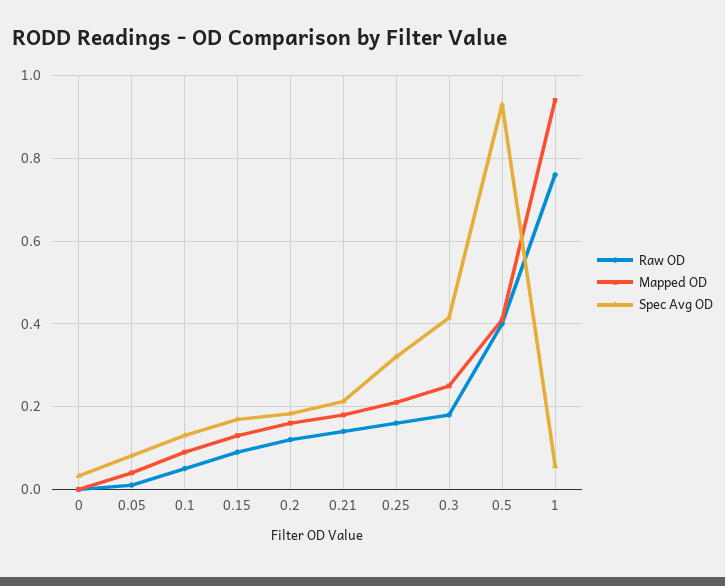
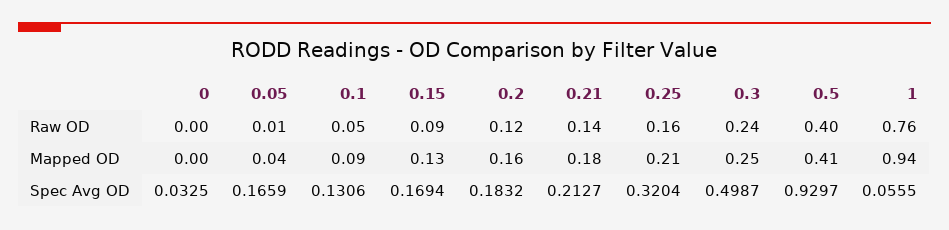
  {
    "Raw OD": {
      "0": 0,
      "0.05": 0.01,
      "0.1": 0.05,
      "0.15": 0.09,
      "0.2": 0.12,
      "0.21": 0.14,
      "0.25": 0.16,
-     "0.3": 0.18,
+     "0.3": 0.24,
      "0.5": 0.4,
      "1": 0.76
    },
    "Mapped OD": {
      "0": 0,
      "0.05": 0.04,
      "0.1": 0.09,
      "0.15": 0.13,
      "0.2": 0.16,
      "0.21": 0.18,
      "0.25": 0.21,
      "0.3": 0.25,
      "0.5": 0.41,
      "1": 0.94
    },
    "Spec Avg OD": {
      "0": 0.0325,
-     "0.05": 0.08,
+     "0.05": 0.1659,
      "0.1": 0.1306,
      "0.15": 0.1694,
      "0.2": 0.1832,
      "0.21": 0.2127,
      "0.25": 0.3204,
-     "0.3": 0.42,
+     "0.3": 0.4987,
      "0.5": 0.9297,
      "1": 0.0555
    }
  }

